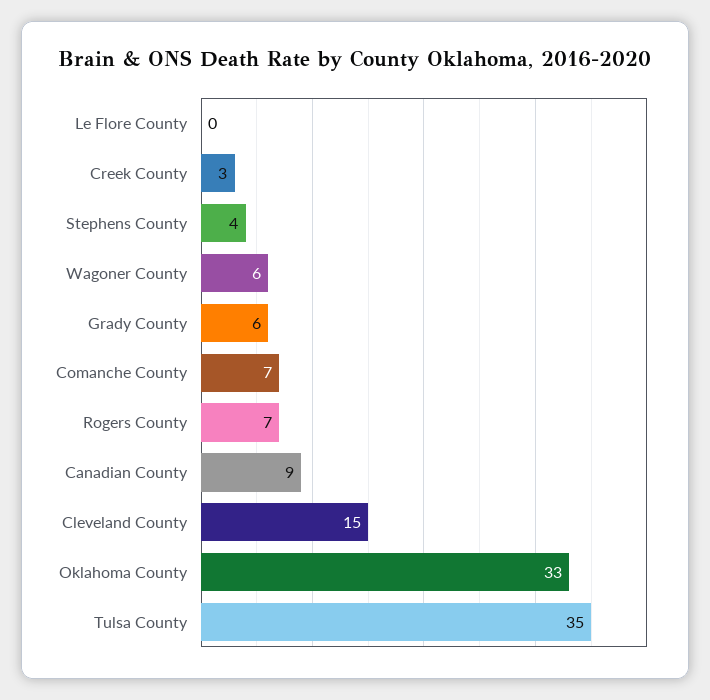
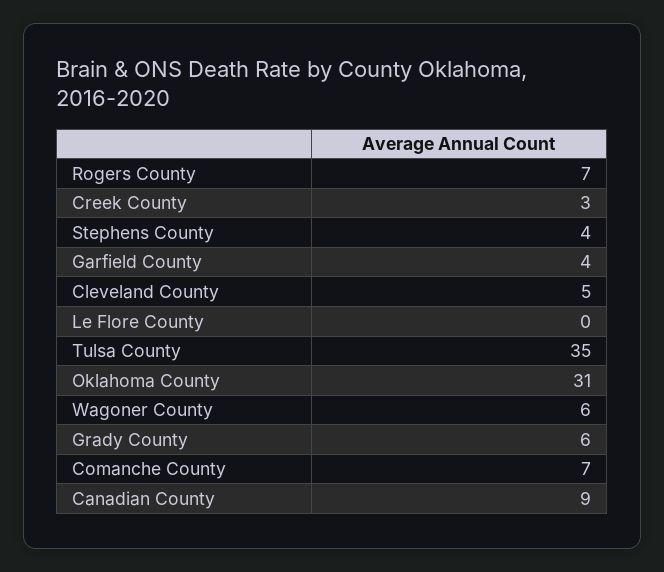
  {
    "Le Flore County": 0,
    "Creek County": 3,
    "Stephens County": 4,
    "Wagoner County": 6,
    "Grady County": 6,
    "Comanche County": 7,
    "Rogers County": 7,
    "Canadian County": 9,
-   "Cleveland County": 15,
+   "Cleveland County": 5,
-   "Oklahoma County": 33,
+   "Oklahoma County": 31,
-   "Tulsa County": 35
+   "Tulsa County": 35,
+   "Garfield County": 4
  }

